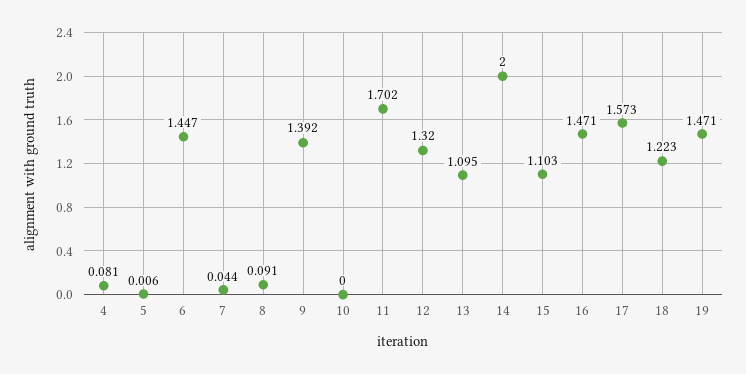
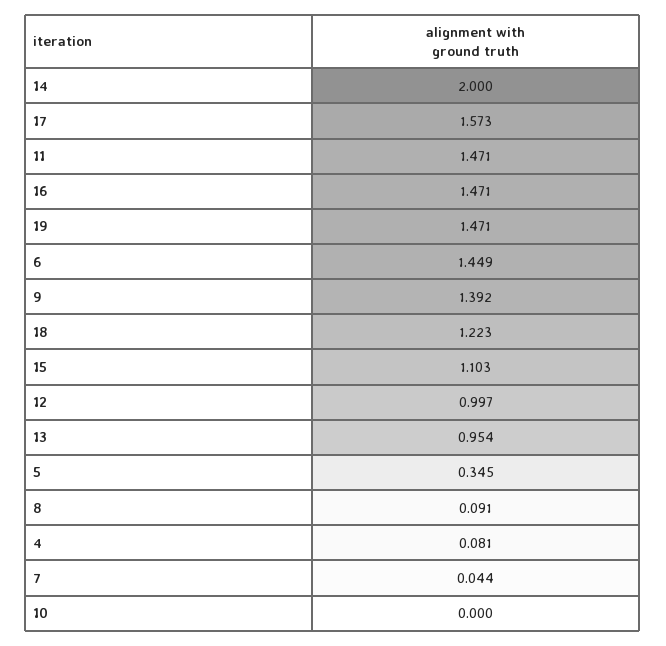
  {
    "4": 0.081,
-   "5": 0.006,
+   "5": 0.345,
-   "6": 1.447,
+   "6": 1.449,
    "7": 0.044,
    "8": 0.091,
    "9": 1.392,
    "10": 0,
-   "11": 1.702,
+   "11": 1.471,
-   "12": 1.32,
+   "12": 0.997,
-   "13": 1.095,
+   "13": 0.954,
    "14": 2,
    "15": 1.103,
    "16": 1.471,
    "17": 1.573,
    "18": 1.223,
    "19": 1.471
  }

